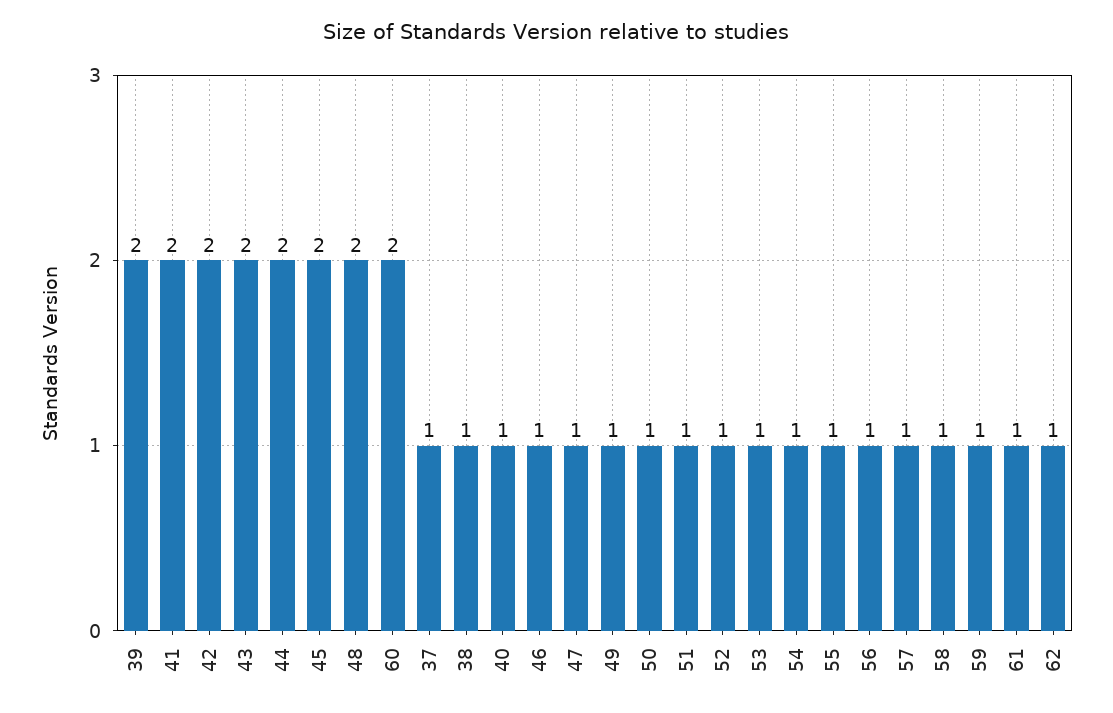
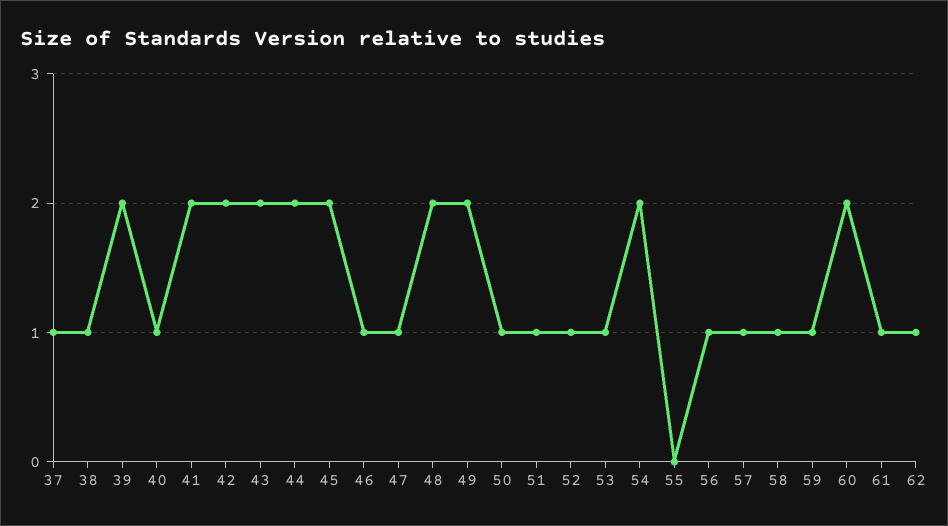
  {
    "39": 2,
    "41": 2,
    "42": 2,
    "43": 2,
    "44": 2,
    "45": 2,
    "48": 2,
    "60": 2,
    "37": 1,
    "38": 1,
    "40": 1,
    "46": 1,
    "47": 1,
-   "49": 1,
+   "49": 2,
    "50": 1,
    "51": 1,
    "52": 1,
    "53": 1,
-   "54": 1,
+   "54": 2,
-   "55": 1,
+   "55": 0,
    "56": 1,
    "57": 1,
    "58": 1,
    "59": 1,
    "61": 1,
    "62": 1
  }

